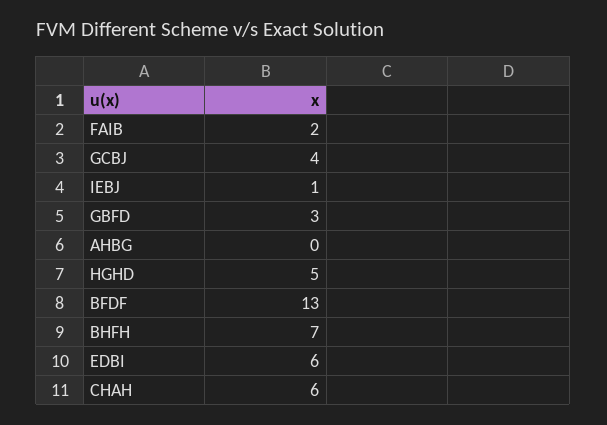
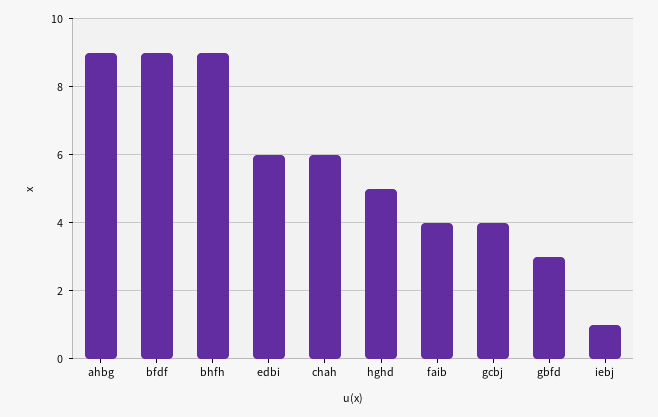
  {
-   "FAIB": 2,
+   "FAIB": 4,
    "GCBJ": 4,
    "IEBJ": 1,
    "GBFD": 3,
-   "AHBG": 0,
+   "AHBG": 9,
    "HGHD": 5,
-   "BFDF": 13,
+   "BFDF": 9,
-   "BHFH": 7,
+   "BHFH": 9,
    "EDBI": 6,
    "CHAH": 6
  }

